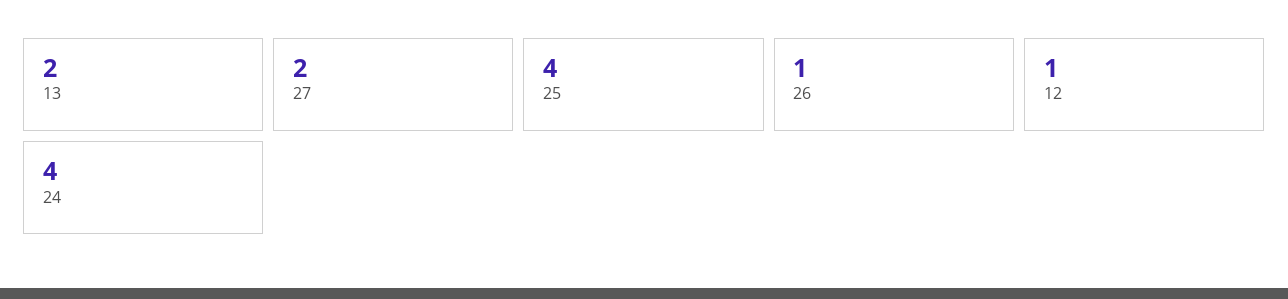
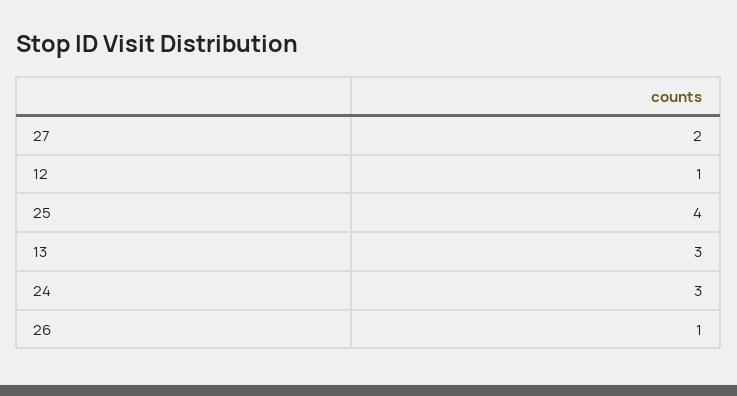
  {
-   "13": 2,
+   "13": 3,
    "27": 2,
    "25": 4,
    "26": 1,
    "12": 1,
-   "24": 4
+   "24": 3
  }

